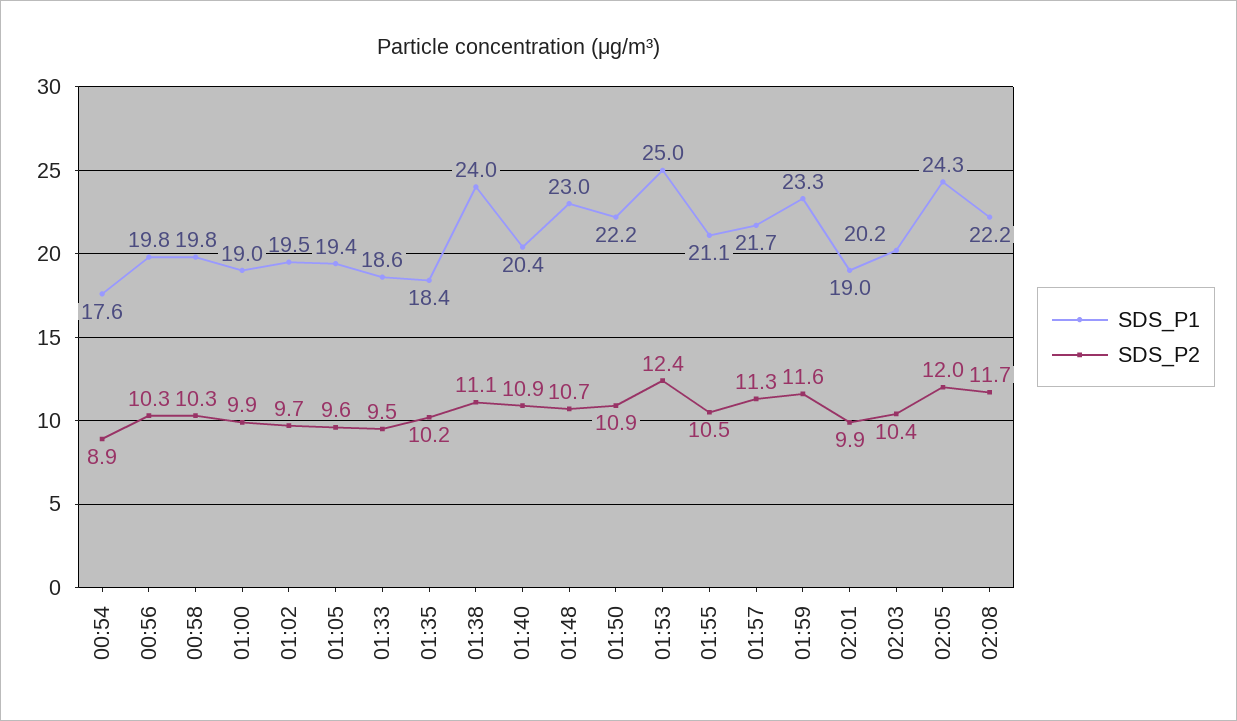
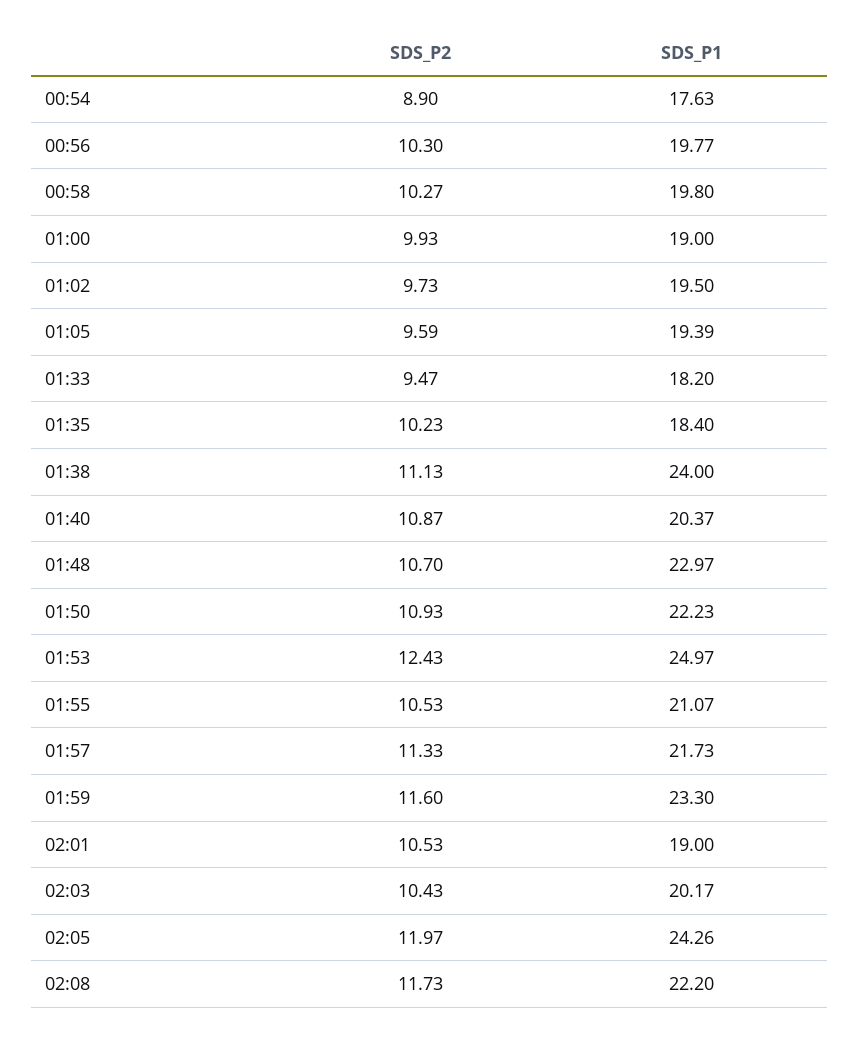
  {
    "SDS_P1": {
      "00:54": 17.63,
      "00:56": 19.77,
      "00:58": 19.8,
      "01:00": 19,
      "01:02": 19.5,
      "01:05": 19.39,
-     "01:33": 18.6,
+     "01:33": 18.2,
      "01:35": 18.4,
      "01:38": 24,
      "01:40": 20.37,
      "01:48": 22.97,
      "01:50": 22.23,
      "01:53": 24.97,
      "01:55": 21.07,
      "01:57": 21.73,
      "01:59": 23.3,
      "02:01": 19,
      "02:03": 20.17,
      "02:05": 24.26,
      "02:08": 22.2
    },
    "SDS_P2": {
      "00:54": 8.9,
      "00:56": 10.3,
      "00:58": 10.27,
      "01:00": 9.93,
      "01:02": 9.73,
      "01:05": 9.59,
      "01:33": 9.47,
      "01:35": 10.23,
      "01:38": 11.13,
      "01:40": 10.87,
      "01:48": 10.7,
      "01:50": 10.93,
      "01:53": 12.43,
      "01:55": 10.53,
      "01:57": 11.33,
      "01:59": 11.6,
-     "02:01": 9.9,
+     "02:01": 10.53,
      "02:03": 10.43,
      "02:05": 11.97,
      "02:08": 11.73
    }
  }

